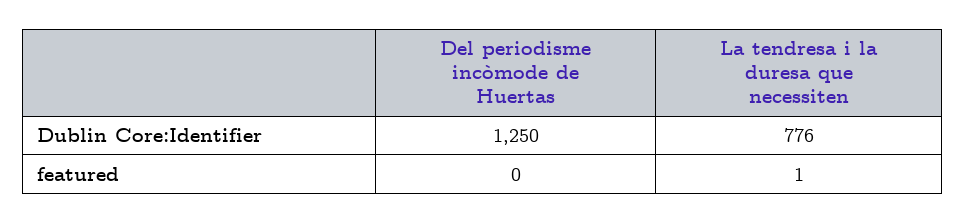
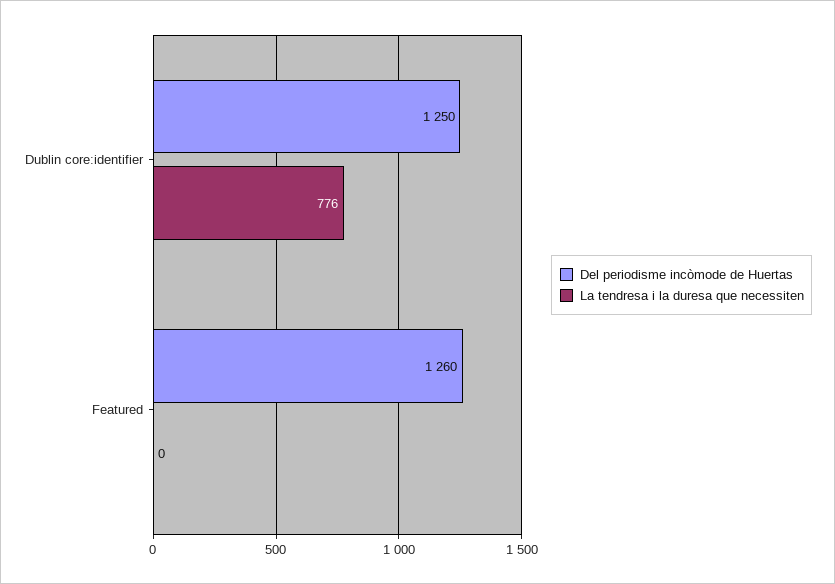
  {
    "Del periodisme incòmode de Huertas": {
      "Dublin Core:Identifier": 1250,
-     "featured": 0
+     "featured": 1260
    },
    "La tendresa i la duresa que necessiten": {
      "Dublin Core:Identifier": 776,
-     "featured": 1
+     "featured": 0
    }
  }

